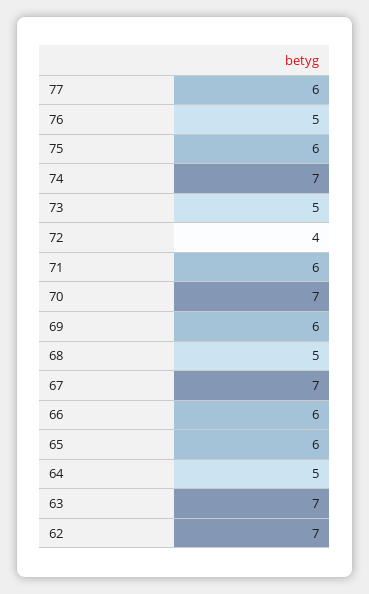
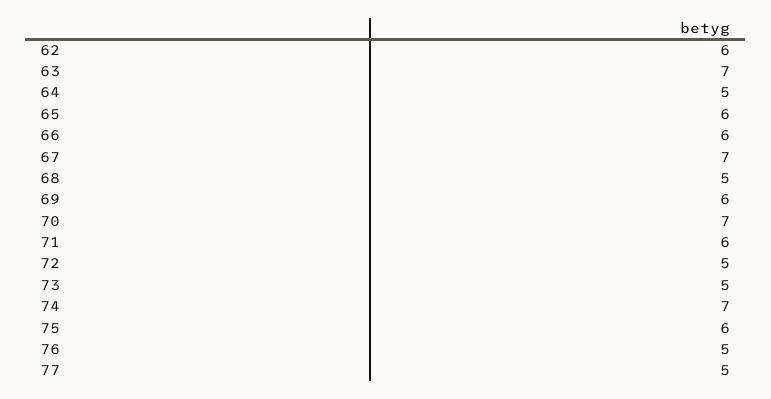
  {
-   "77": 6,
+   "77": 5,
    "76": 5,
    "75": 6,
    "74": 7,
    "73": 5,
-   "72": 4,
+   "72": 5,
    "71": 6,
    "70": 7,
    "69": 6,
    "68": 5,
    "67": 7,
    "66": 6,
    "65": 6,
    "64": 5,
    "63": 7,
-   "62": 7
+   "62": 6
  }

